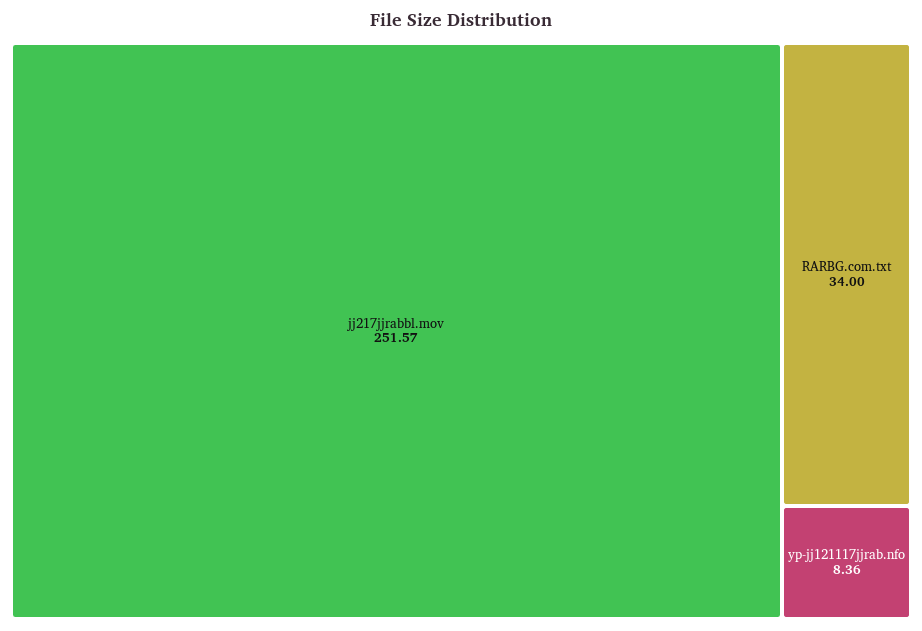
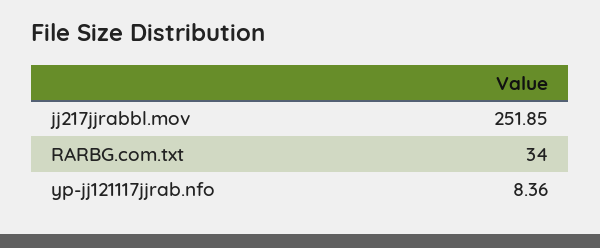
  {
-   "jj217jjrabbl.mov": 251.57,
+   "jj217jjrabbl.mov": 251.85,
    "RARBG.com.txt": 34,
    "yp-jj121117jjrab.nfo": 8.36
  }

